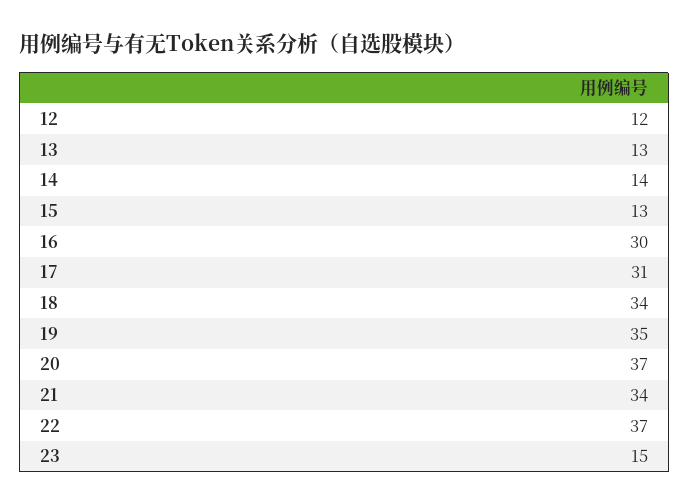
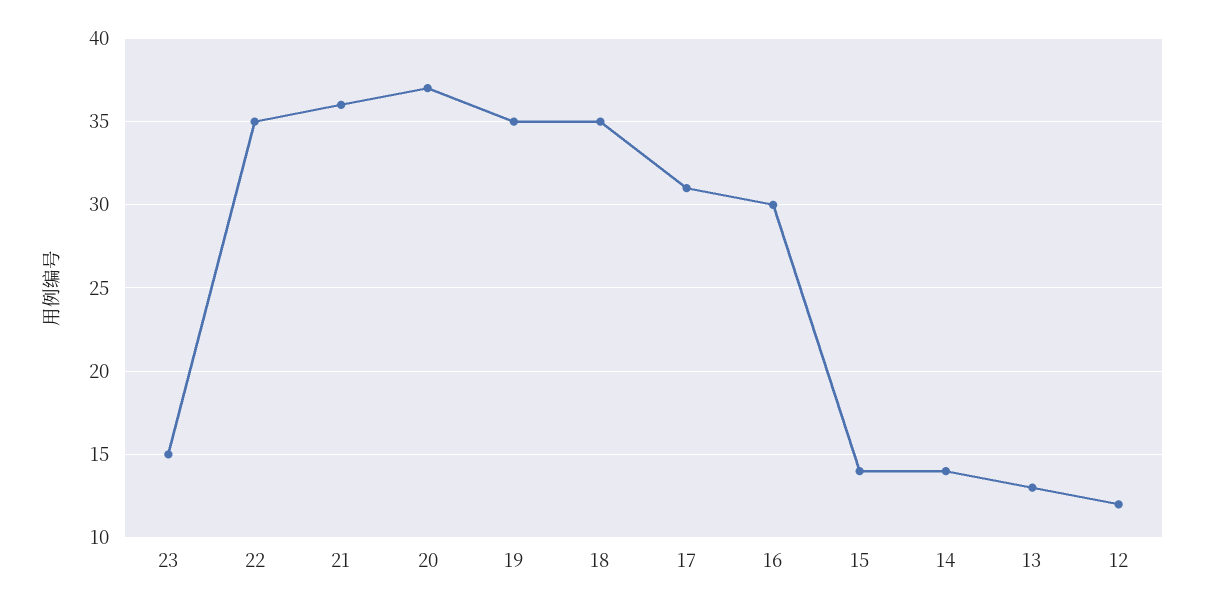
  {
    "12": 12,
    "13": 13,
    "14": 14,
-   "15": 13,
+   "15": 14,
    "16": 30,
    "17": 31,
-   "18": 34,
+   "18": 35,
    "19": 35,
    "20": 37,
-   "21": 34,
+   "21": 36,
-   "22": 37,
+   "22": 35,
    "23": 15
  }

